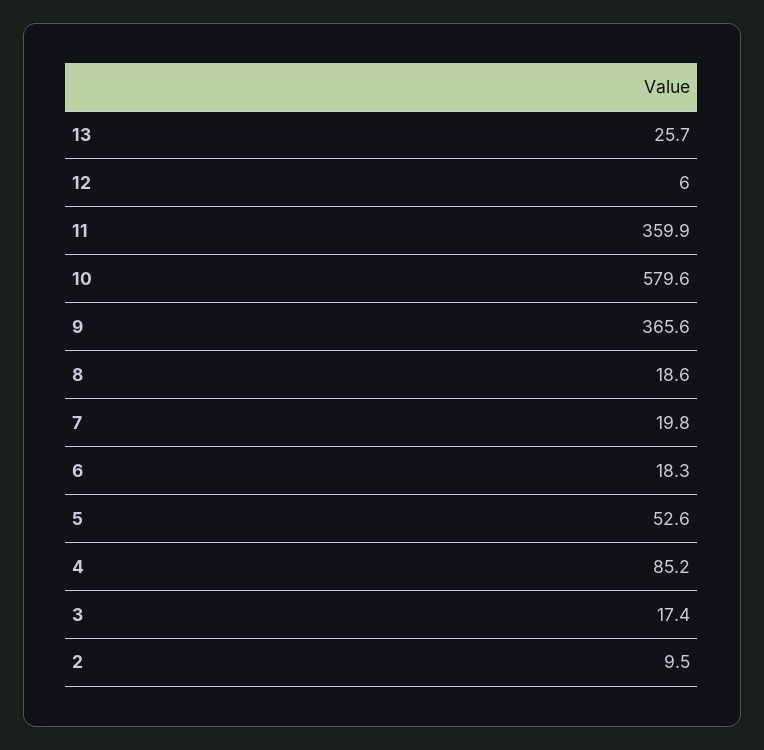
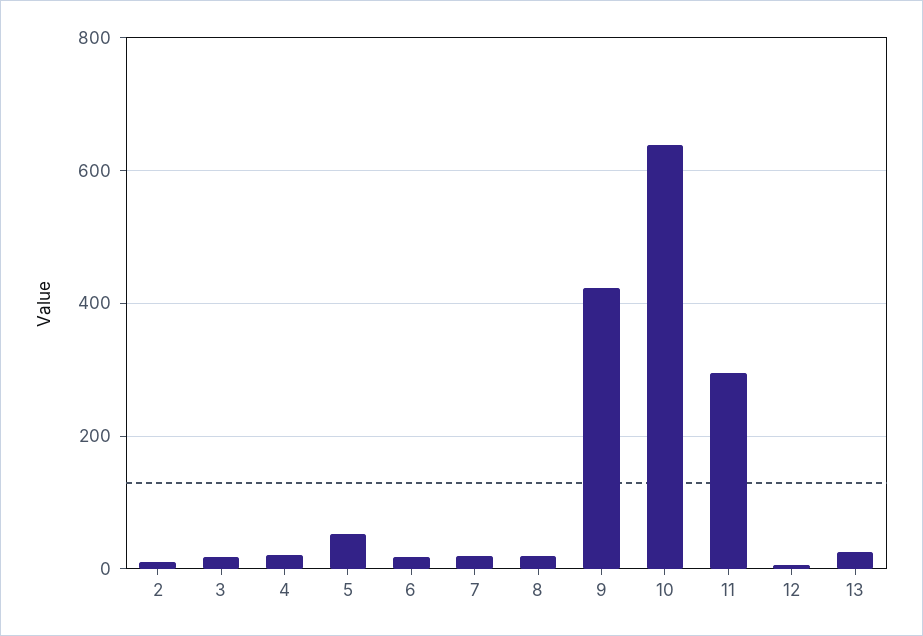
  {
    "13": 25.7,
    "12": 6,
-   "11": 359.9,
+   "11": 300,
-   "10": 579.6,
+   "10": 640,
-   "9": 365.6,
+   "9": 420,
    "8": 18.6,
    "7": 19.8,
    "6": 18.3,
    "5": 52.6,
-   "4": 85.2,
+   "4": 20,
    "3": 17.4,
    "2": 9.5
  }

